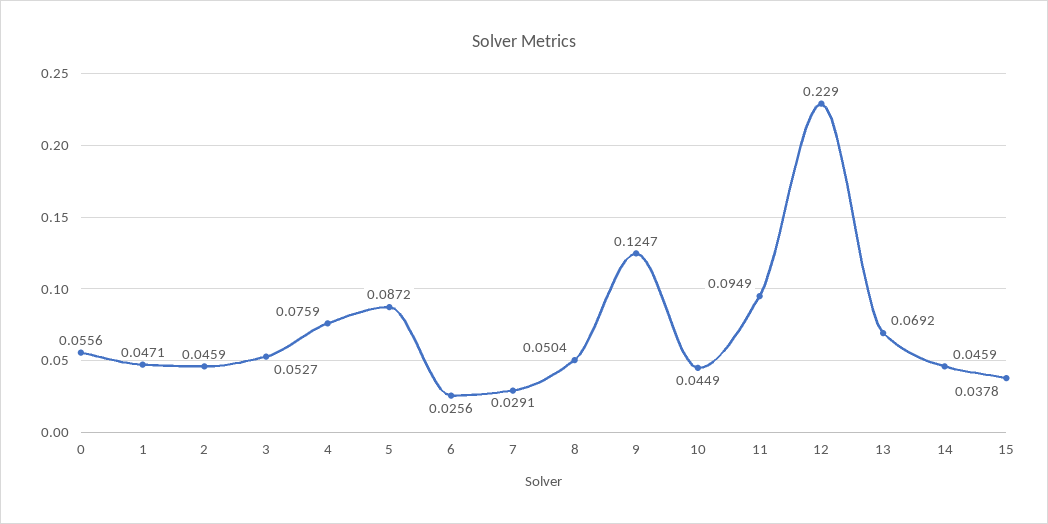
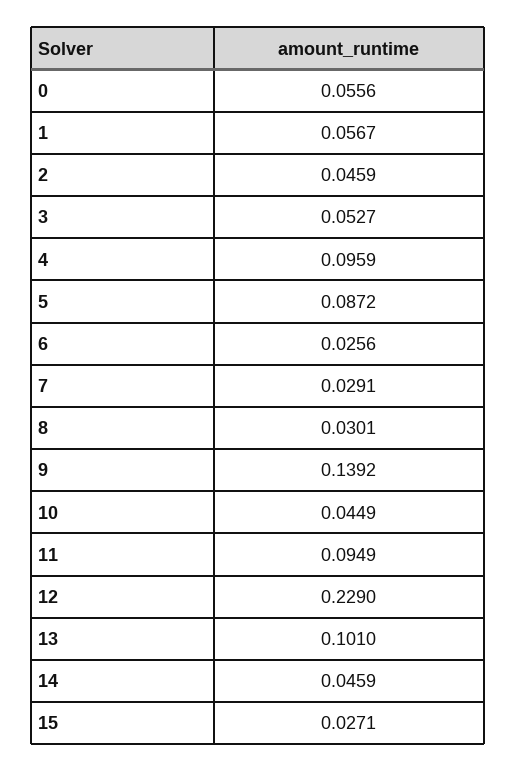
  {
    "0": 0.0556,
-   "1": 0.0471,
+   "1": 0.0567,
    "2": 0.0459,
    "3": 0.0527,
-   "4": 0.0759,
+   "4": 0.0959,
    "5": 0.0872,
    "6": 0.0256,
    "7": 0.0291,
-   "8": 0.0504,
+   "8": 0.0301,
-   "9": 0.1247,
+   "9": 0.1392,
    "10": 0.0449,
    "11": 0.0949,
    "12": 0.229,
-   "13": 0.0692,
+   "13": 0.101,
    "14": 0.0459,
-   "15": 0.0378
+   "15": 0.0271
  }

